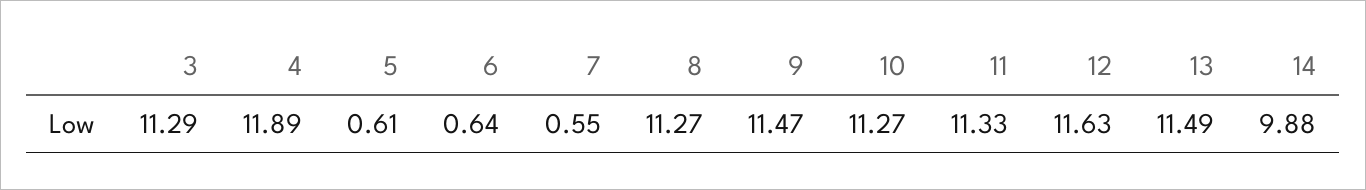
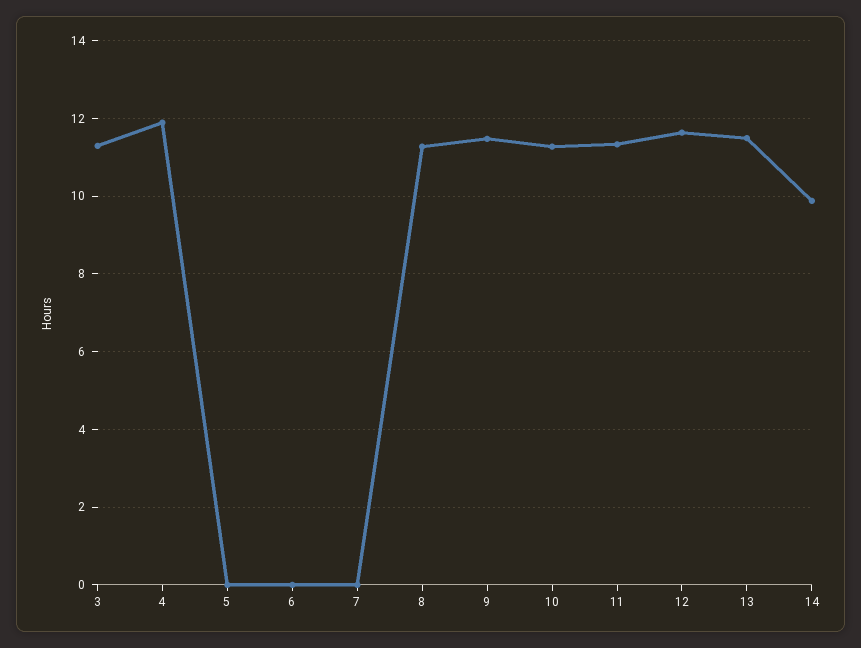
  {
    "3": 11.29,
    "4": 11.89,
-   "5": 0.61,
+   "5": 0,
-   "6": 0.64,
+   "6": 0,
-   "7": 0.55,
+   "7": 0,
    "8": 11.27,
    "9": 11.47,
    "10": 11.27,
    "11": 11.33,
    "12": 11.63,
    "13": 11.49,
    "14": 9.88
  }

